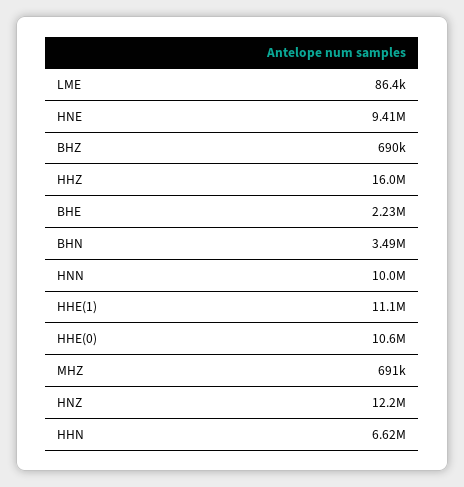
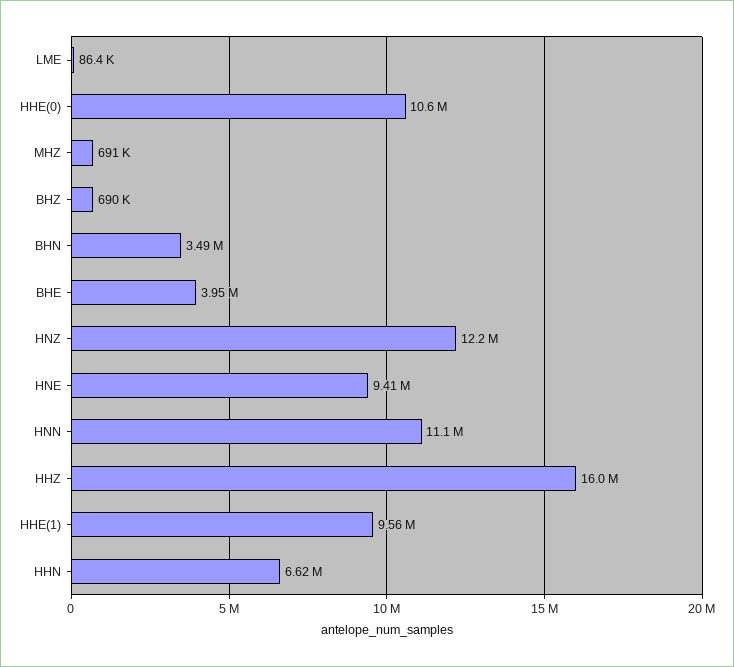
  {
    "LME": 86400,
    "HNE": 9410000,
    "BHZ": 690000,
    "HHZ": 16000000,
-   "BHE": 2230000,
+   "BHE": 3950000,
    "BHN": 3490000,
-   "HNN": 10000000,
+   "HNN": 11100000,
-   "HHE(1)": 11100000,
+   "HHE(1)": 9560000,
    "HHE(0)": 10600000,
    "MHZ": 691000,
    "HNZ": 12200000,
    "HHN": 6620000
  }

